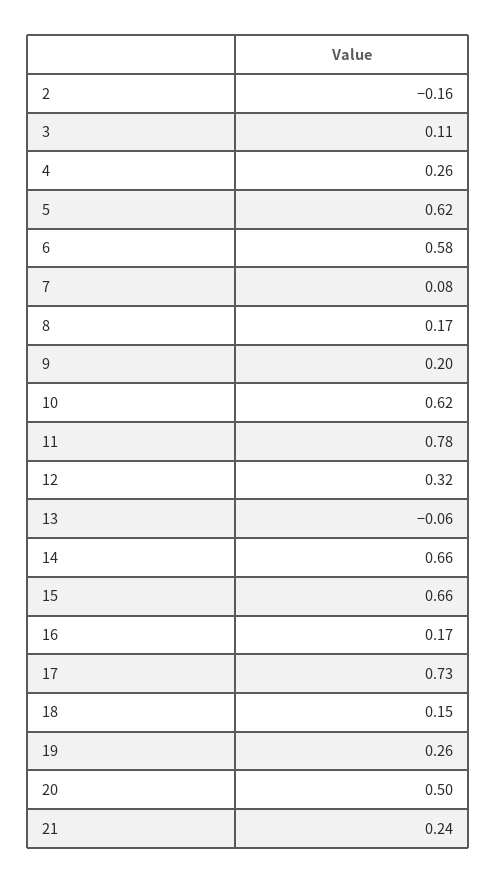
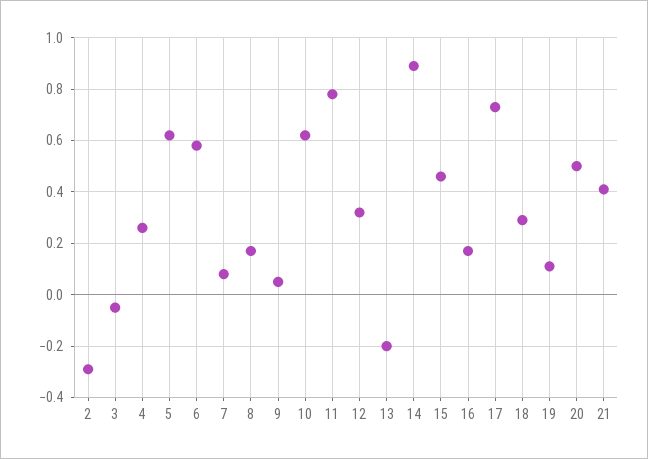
  {
-   "2": -0.16,
+   "2": -0.3,
-   "3": 0.11,
+   "3": -0.05,
    "4": 0.26,
    "5": 0.62,
    "6": 0.58,
    "7": 0.08,
    "8": 0.17,
-   "9": 0.2,
+   "9": 0.05,
    "10": 0.62,
    "11": 0.78,
    "12": 0.32,
-   "13": -0.06,
+   "13": -0.2,
-   "14": 0.66,
+   "14": 0.9,
-   "15": 0.66,
+   "15": 0.45,
    "16": 0.17,
    "17": 0.73,
-   "18": 0.15,
+   "18": 0.3,
-   "19": 0.26,
+   "19": 0.1,
    "20": 0.5,
-   "21": 0.24
+   "21": 0.4
  }

